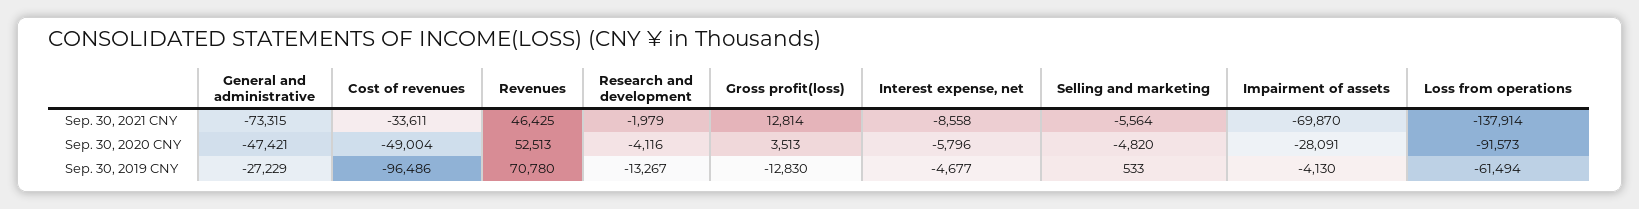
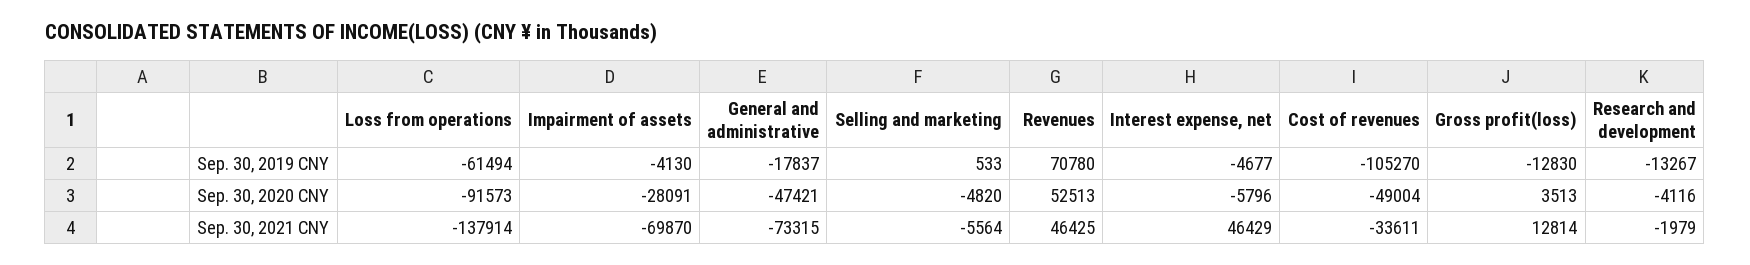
  {
    "General and administrative": {
      "Sep. 30, 2021 CNY": -73315,
      "Sep. 30, 2020 CNY": -47421,
-     "Sep. 30, 2019 CNY": -27229
+     "Sep. 30, 2019 CNY": -17837
    },
    "Cost of revenues": {
      "Sep. 30, 2021 CNY": -33611,
      "Sep. 30, 2020 CNY": -49004,
-     "Sep. 30, 2019 CNY": -96486
+     "Sep. 30, 2019 CNY": -105270
    },
    "Revenues": {
      "Sep. 30, 2021 CNY": 46425,
      "Sep. 30, 2020 CNY": 52513,
      "Sep. 30, 2019 CNY": 70780
    },
    "Research and development": {
      "Sep. 30, 2021 CNY": -1979,
      "Sep. 30, 2020 CNY": -4116,
      "Sep. 30, 2019 CNY": -13267
    },
    "Gross profit(loss)": {
      "Sep. 30, 2021 CNY": 12814,
      "Sep. 30, 2020 CNY": 3513,
      "Sep. 30, 2019 CNY": -12830
    },
    "Interest expense, net": {
-     "Sep. 30, 2021 CNY": -8558,
+     "Sep. 30, 2021 CNY": 46429,
      "Sep. 30, 2020 CNY": -5796,
      "Sep. 30, 2019 CNY": -4677
    },
    "Selling and marketing": {
      "Sep. 30, 2021 CNY": -5564,
      "Sep. 30, 2020 CNY": -4820,
      "Sep. 30, 2019 CNY": 533
    },
    "Impairment of assets": {
      "Sep. 30, 2021 CNY": -69870,
      "Sep. 30, 2020 CNY": -28091,
      "Sep. 30, 2019 CNY": -4130
    },
    "Loss from operations": {
      "Sep. 30, 2021 CNY": -137914,
      "Sep. 30, 2020 CNY": -91573,
      "Sep. 30, 2019 CNY": -61494
    }
  }

